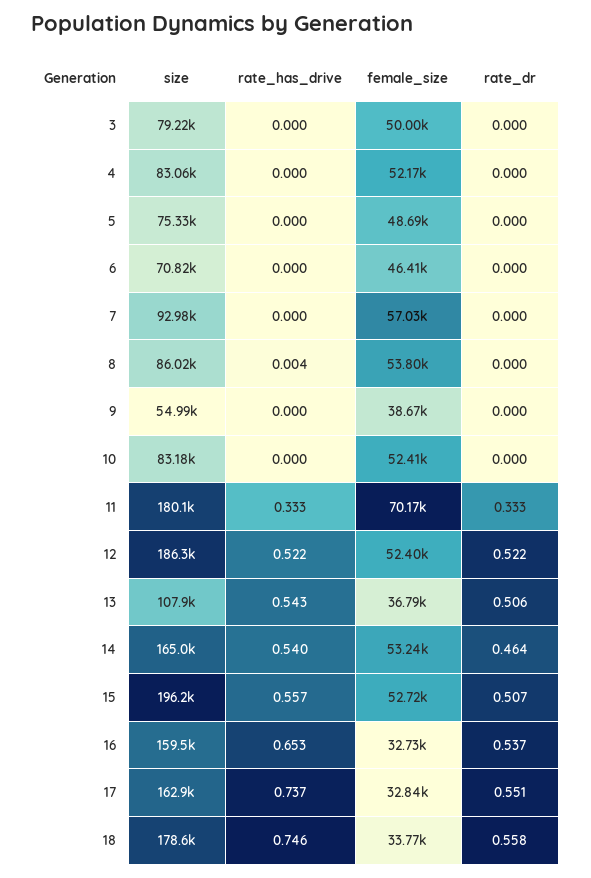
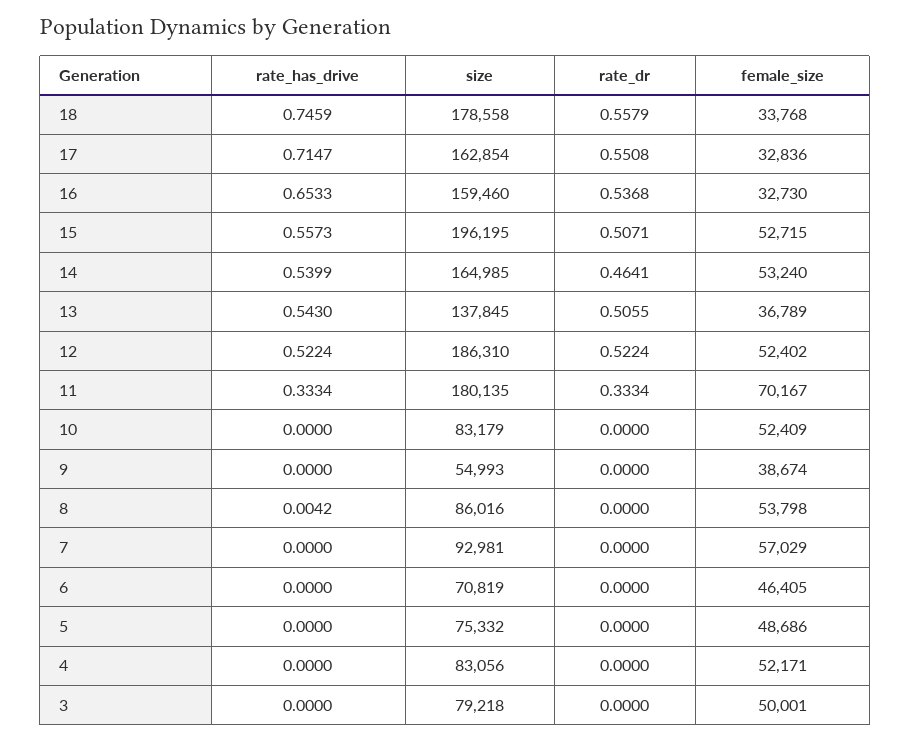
  {
    "size": {
      "3": 79218,
      "4": 83056,
      "5": 75332,
      "6": 70819,
      "7": 92981,
      "8": 86016,
      "9": 54993,
      "10": 83179,
      "11": 180135,
      "12": 186310,
-     "13": 107900,
+     "13": 137845,
      "14": 164985,
      "15": 196195,
      "16": 159460,
      "17": 162854,
      "18": 178558
    },
    "rate_has_drive": {
      "3": 0,
      "4": 0,
      "5": 0,
      "6": 0,
      "7": 0,
      "8": 0.0042,
      "9": 0,
      "10": 0,
      "11": 0.3334,
      "12": 0.5224,
      "13": 0.543,
      "14": 0.5399,
      "15": 0.5573,
      "16": 0.6533,
-     "17": 0.737,
+     "17": 0.7147,
      "18": 0.7459
    },
    "female_size": {
      "3": 50001,
      "4": 52171,
      "5": 48686,
      "6": 46405,
      "7": 57029,
      "8": 53798,
      "9": 38674,
      "10": 52409,
      "11": 70167,
      "12": 52402,
      "13": 36789,
      "14": 53240,
      "15": 52715,
      "16": 32730,
      "17": 32836,
      "18": 33768
    },
    "rate_dr": {
      "3": 0,
      "4": 0,
      "5": 0,
      "6": 0,
      "7": 0,
      "8": 0,
      "9": 0,
      "10": 0,
      "11": 0.3334,
      "12": 0.5224,
      "13": 0.5055,
      "14": 0.4641,
      "15": 0.5071,
      "16": 0.5368,
      "17": 0.5508,
      "18": 0.5579
    }
  }

